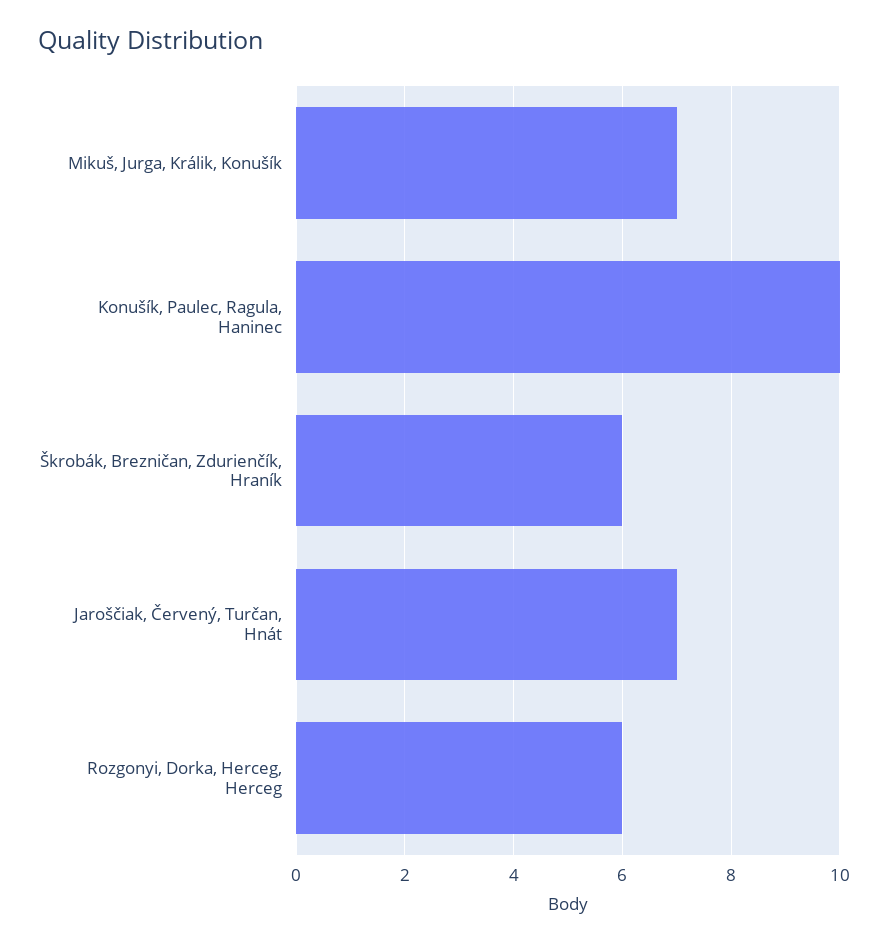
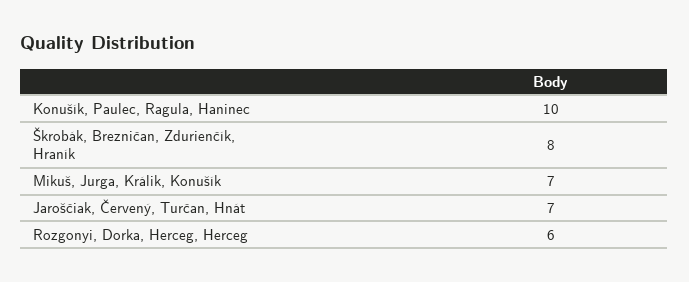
  {
    "Mikuš, Jurga, Králik, Konušík": 7,
    "Konušík, Paulec, Ragula, Haninec": 10,
-   "Škrobák, Brezničan, Zdurienčík, Hraník": 6,
+   "Škrobák, Brezničan, Zdurienčík, Hraník": 8,
    "Jaroščiak, Červený, Turčan, Hnát": 7,
    "Rozgonyi, Dorka, Herceg, Herceg": 6
  }

